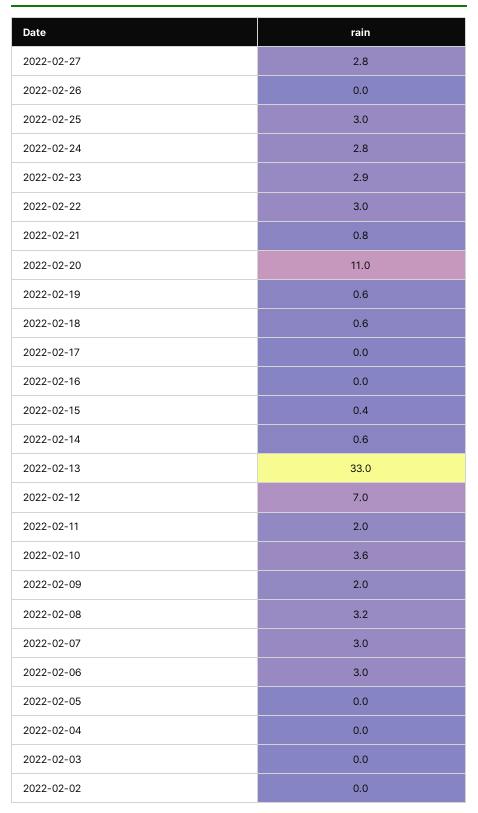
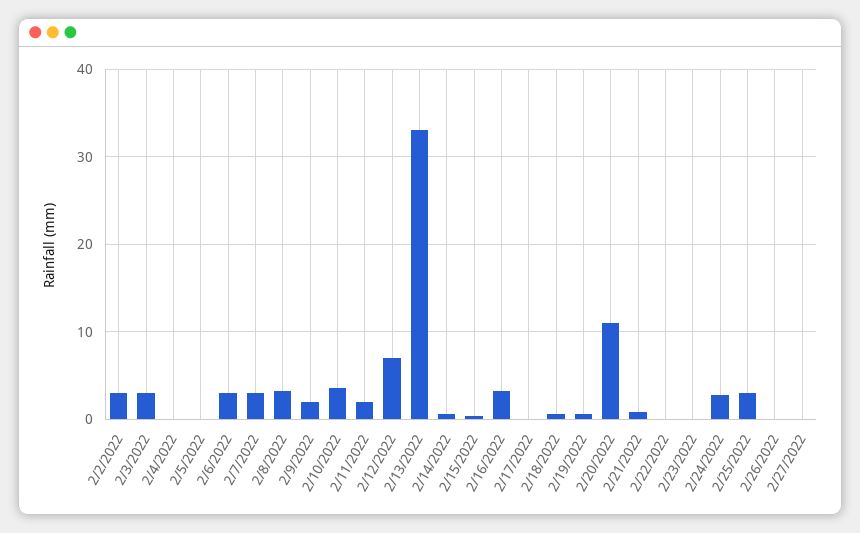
  {
-   "2022-02-27": 2.8,
+   "2022-02-27": 0,
    "2022-02-26": 0,
    "2022-02-25": 3,
    "2022-02-24": 2.8,
-   "2022-02-23": 2.9,
+   "2022-02-23": 0,
-   "2022-02-22": 3,
+   "2022-02-22": 0,
    "2022-02-21": 0.8,
    "2022-02-20": 11,
    "2022-02-19": 0.6,
    "2022-02-18": 0.6,
    "2022-02-17": 0,
-   "2022-02-16": 0,
+   "2022-02-16": 3,
    "2022-02-15": 0.4,
    "2022-02-14": 0.6,
    "2022-02-13": 33,
    "2022-02-12": 7,
    "2022-02-11": 2,
    "2022-02-10": 3.6,
    "2022-02-09": 2,
    "2022-02-08": 3.2,
    "2022-02-07": 3,
    "2022-02-06": 3,
    "2022-02-05": 0,
    "2022-02-04": 0,
-   "2022-02-03": 0,
+   "2022-02-03": 3,
-   "2022-02-02": 0
+   "2022-02-02": 3
  }

